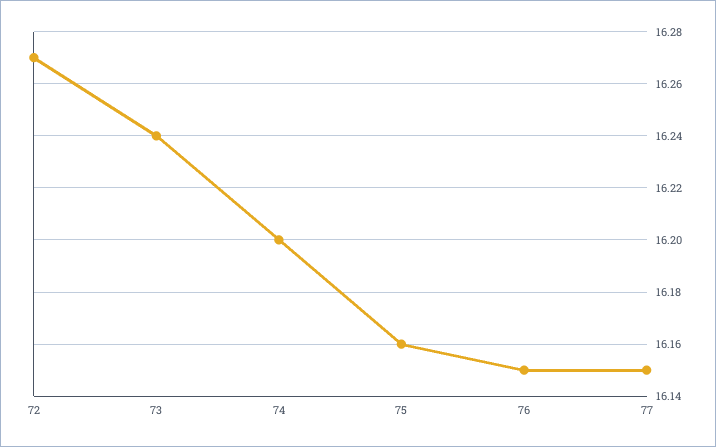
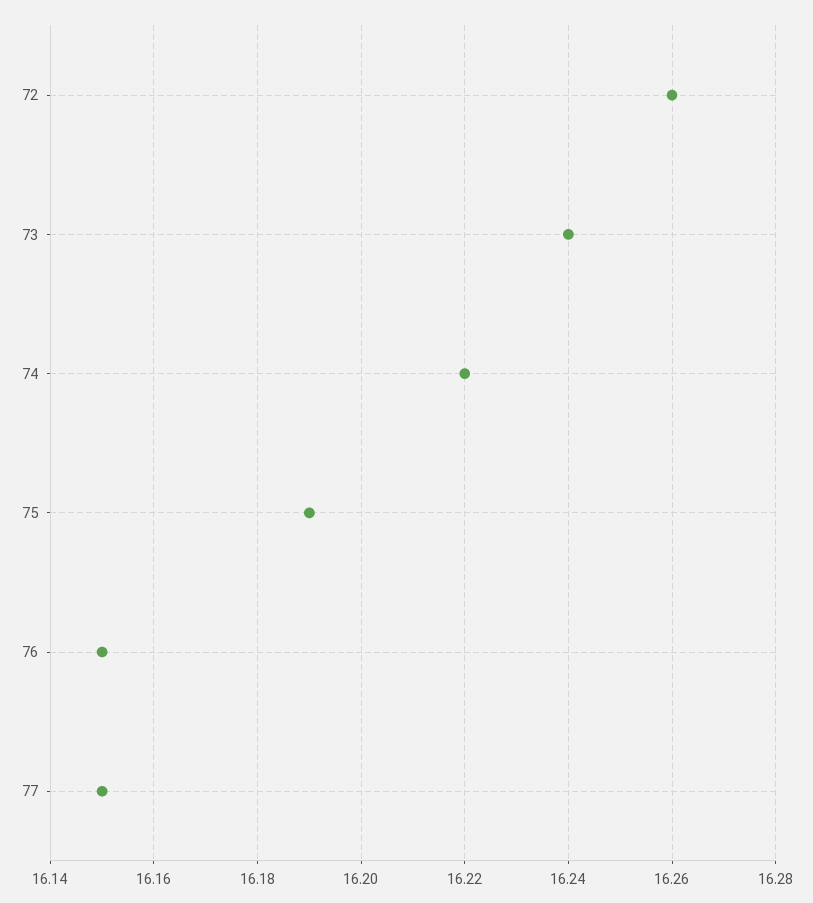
  {
-   "72": 16.27,
+   "72": 16.26,
    "73": 16.24,
-   "74": 16.2,
+   "74": 16.22,
-   "75": 16.16,
+   "75": 16.19,
    "76": 16.15,
    "77": 16.15
  }

